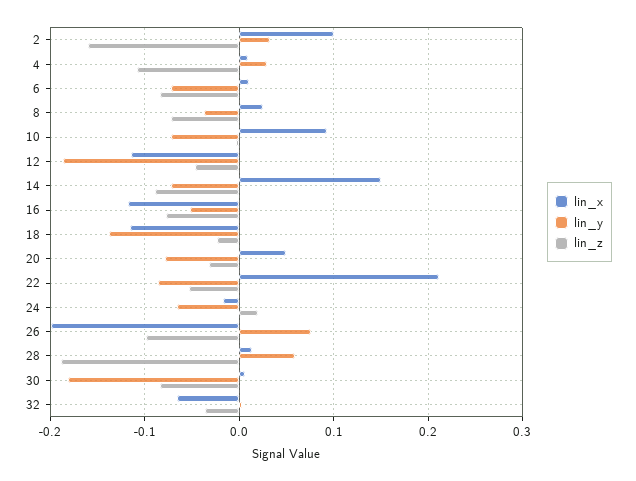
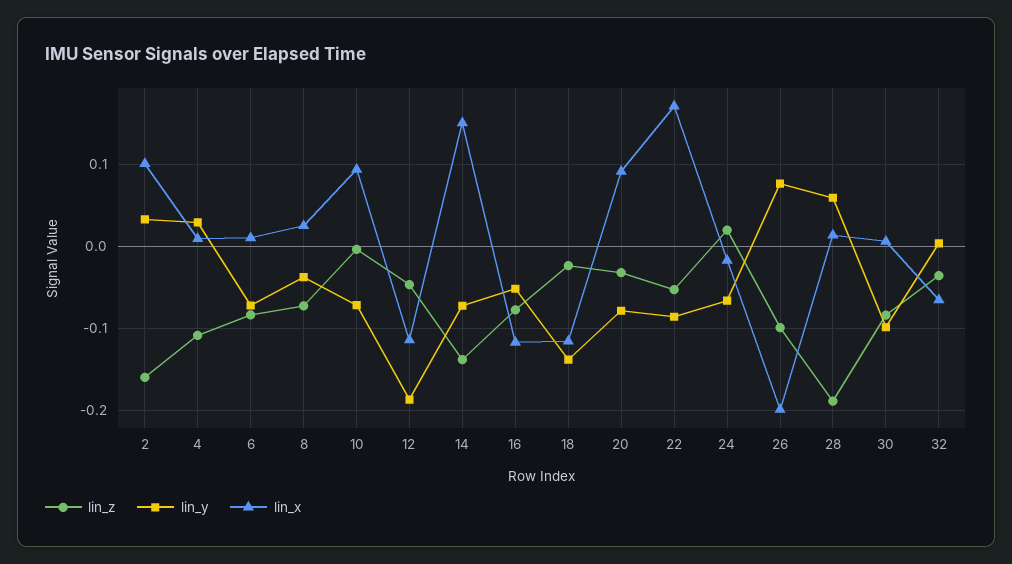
  {
    "lin_x": {
      "2": 0.1,
      "4": 0.01,
      "6": 0.01,
      "8": 0.02,
      "10": 0.09,
      "12": -0.11,
      "14": 0.15,
      "16": -0.12,
      "18": -0.12,
-     "20": 0.05,
+     "20": 0.09,
-     "22": 0.21,
+     "22": 0.17,
      "24": -0.02,
      "26": -0.2,
      "28": 0.01,
      "30": 0.01,
      "32": -0.07
    },
    "lin_y": {
      "2": 0.03,
      "4": 0.03,
      "6": -0.07,
      "8": -0.04,
      "10": -0.07,
      "12": -0.19,
      "14": -0.07,
      "16": -0.05,
      "18": -0.14,
      "20": -0.08,
      "22": -0.09,
      "24": -0.07,
      "26": 0.08,
      "28": 0.06,
-     "30": -0.18,
+     "30": -0.1,
      "32": 0
    },
    "lin_z": {
      "2": -0.16,
      "4": -0.11,
      "6": -0.08,
      "8": -0.07,
      "10": 0,
      "12": -0.05,
-     "14": -0.09,
+     "14": -0.14,
      "16": -0.08,
      "18": -0.02,
      "20": -0.03,
      "22": -0.05,
      "24": 0.02,
      "26": -0.1,
      "28": -0.19,
      "30": -0.08,
      "32": -0.04
    }
  }

